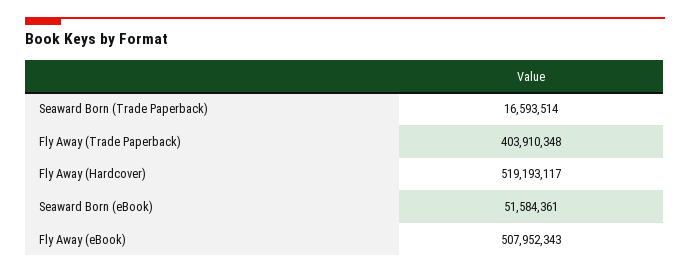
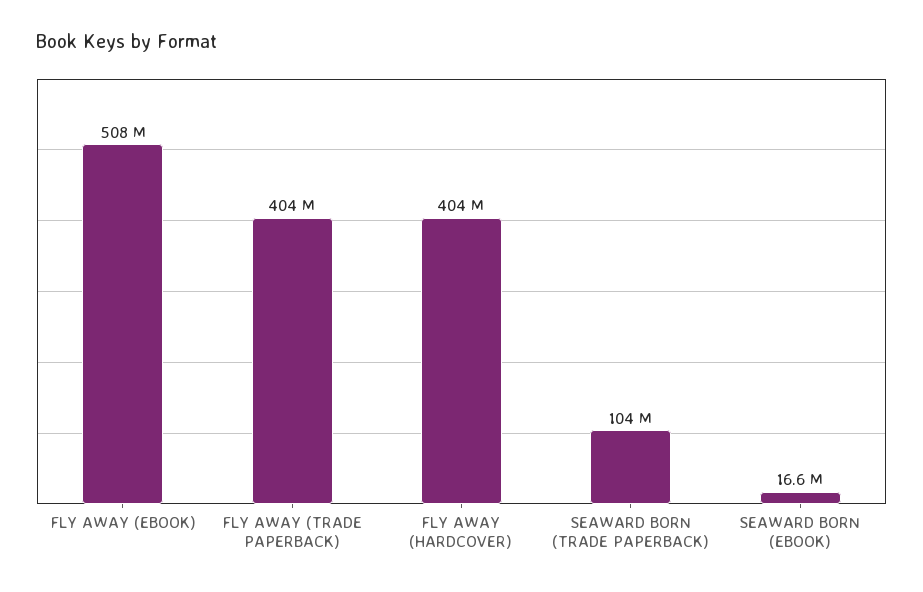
  {
-   "Seaward Born (Trade Paperback)": 16593514,
+   "Seaward Born (Trade Paperback)": 104000000,
    "Fly Away (Trade Paperback)": 403910348,
-   "Fly Away (Hardcover)": 519193117,
+   "Fly Away (Hardcover)": 404000000,
-   "Seaward Born (eBook)": 51584361,
+   "Seaward Born (eBook)": 16600000,
    "Fly Away (eBook)": 507952343
  }

